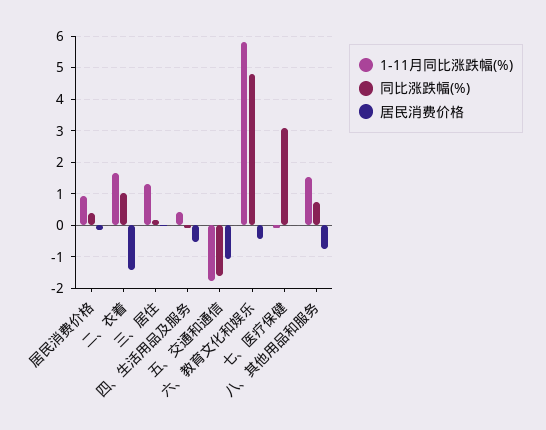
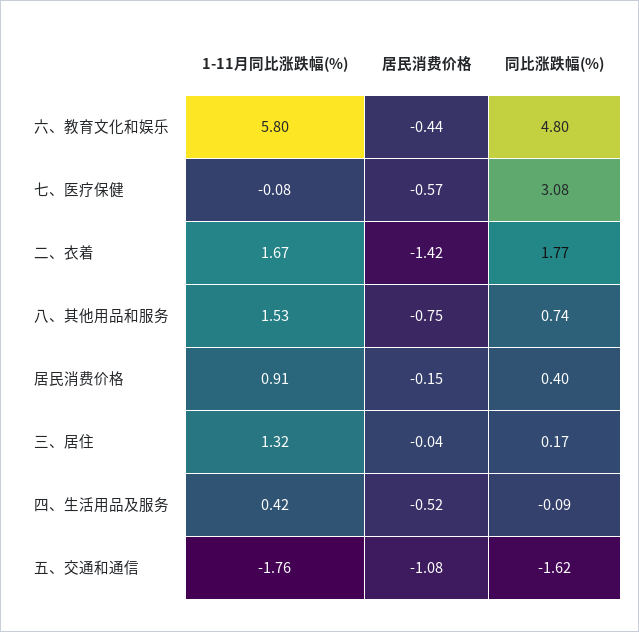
  {
    "1-11月同比涨跌幅(%)": {
      "居民消费价格": 0.91,
      "二、衣着": 1.67,
      "三、居住": 1.32,
      "四、生活用品及服务": 0.42,
      "五、交通和通信": -1.76,
      "六、教育文化和娱乐": 5.8,
      "七、医疗保健": -0.08,
      "八、其他用品和服务": 1.53
    },
    "同比涨跌幅(%)": {
      "居民消费价格": 0.4,
-     "二、衣着": 1,
+     "二、衣着": 1.77,
      "三、居住": 0.17,
      "四、生活用品及服务": -0.09,
      "五、交通和通信": -1.62,
      "六、教育文化和娱乐": 4.8,
      "七、医疗保健": 3.08,
      "八、其他用品和服务": 0.74
    },
    "居民消费价格": {
      "居民消费价格": -0.15,
      "二、衣着": -1.42,
      "三、居住": -0.04,
      "四、生活用品及服务": -0.52,
      "五、交通和通信": -1.08,
      "六、教育文化和娱乐": -0.44,
-     "七、医疗保健": 0,
+     "七、医疗保健": -0.57,
      "八、其他用品和服务": -0.75
    }
  }

